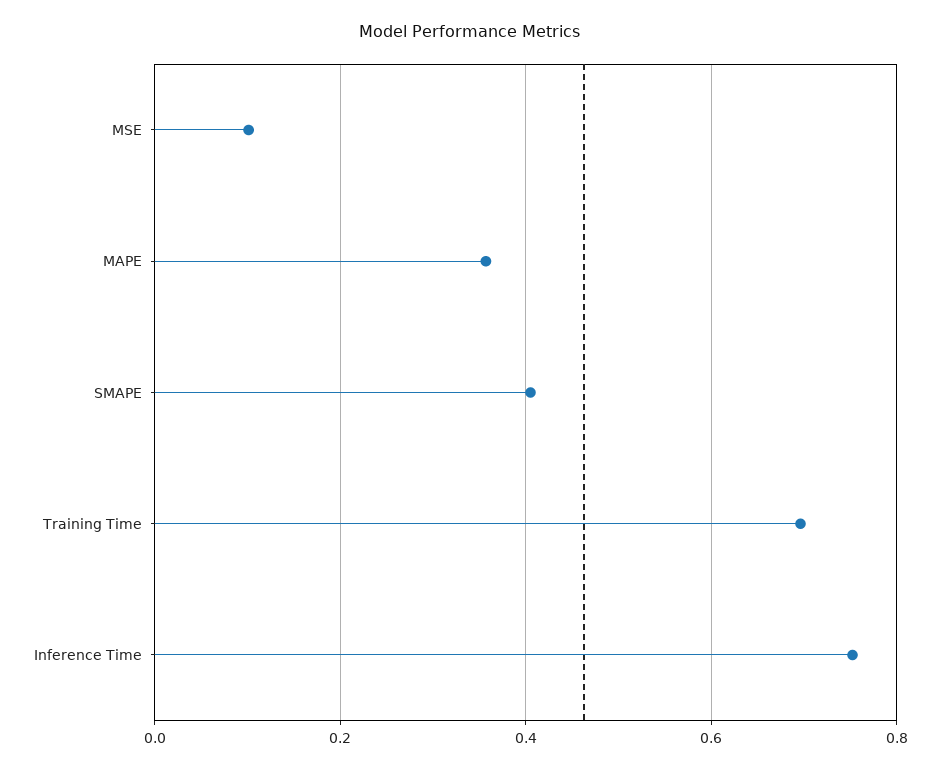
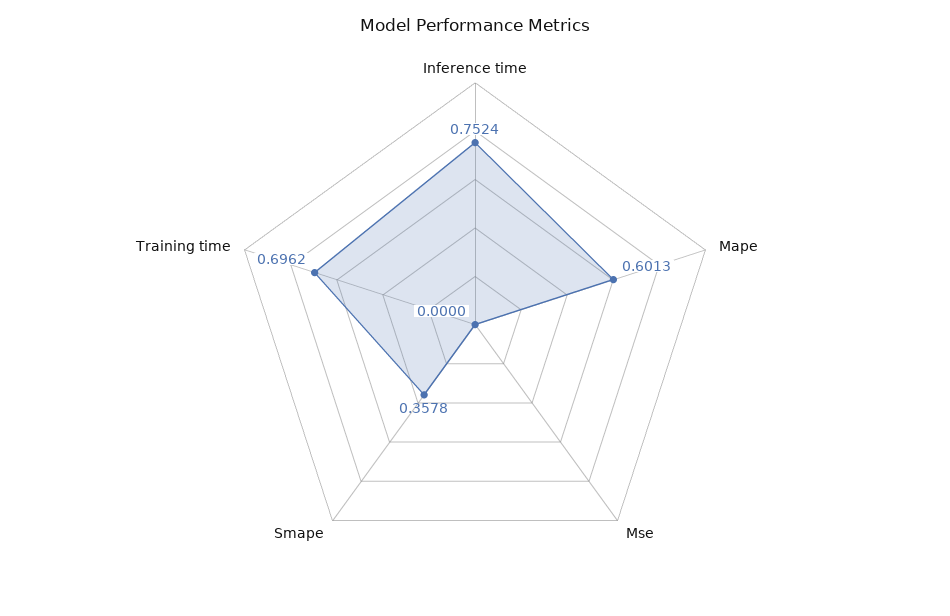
  {
-   "MSE": 0.1,
+   "MSE": 0,
-   "MAPE": 0.36,
+   "MAPE": 0.6013,
-   "SMAPE": 0.4,
+   "SMAPE": 0.3578,
    "Training Time": 0.6962,
    "Inference Time": 0.7524
  }

